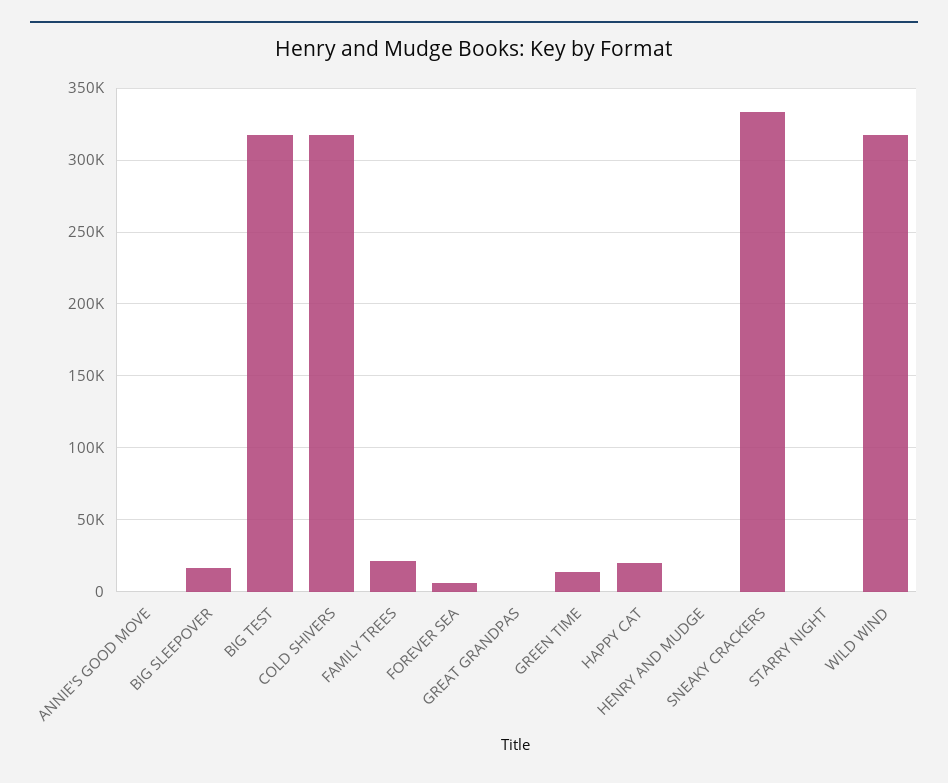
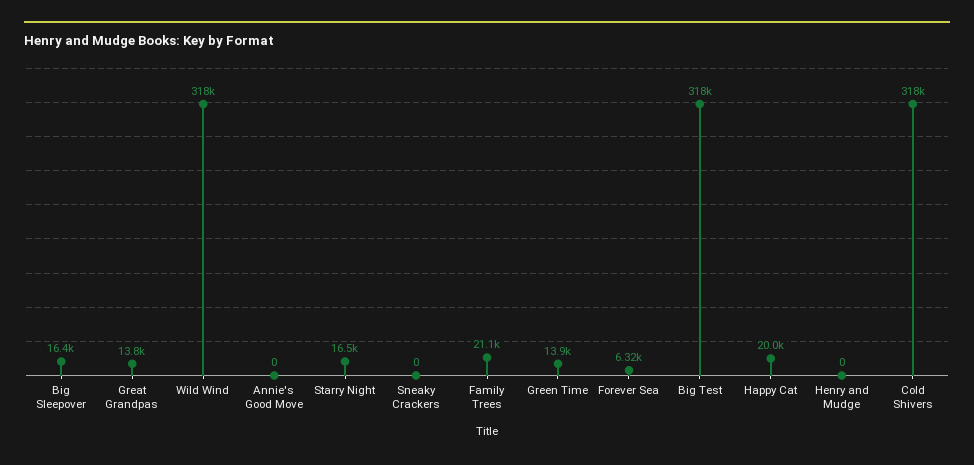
  {
    "ANNIE'S GOOD MOVE": 0,
    "BIG SLEEPOVER": 16400,
    "BIG TEST": 318000,
    "COLD SHIVERS": 318000,
    "FAMILY TREES": 21100,
    "FOREVER SEA": 6320,
-   "GREAT GRANDPAS": 0,
+   "GREAT GRANDPAS": 13800,
    "GREEN TIME": 13900,
    "HAPPY CAT": 20000,
    "HENRY AND MUDGE": 0,
-   "SNEAKY CRACKERS": 335000,
+   "SNEAKY CRACKERS": 0,
-   "STARRY NIGHT": 0,
+   "STARRY NIGHT": 16500,
    "WILD WIND": 318000
  }

